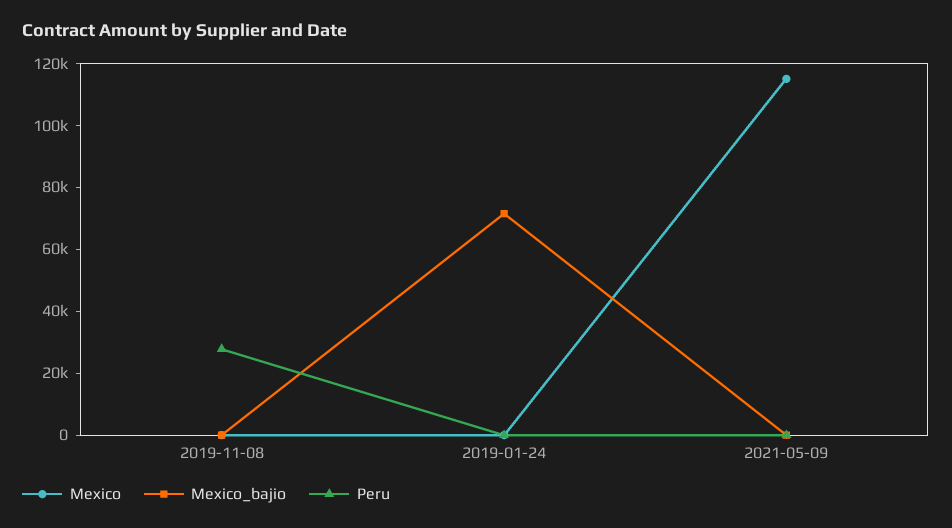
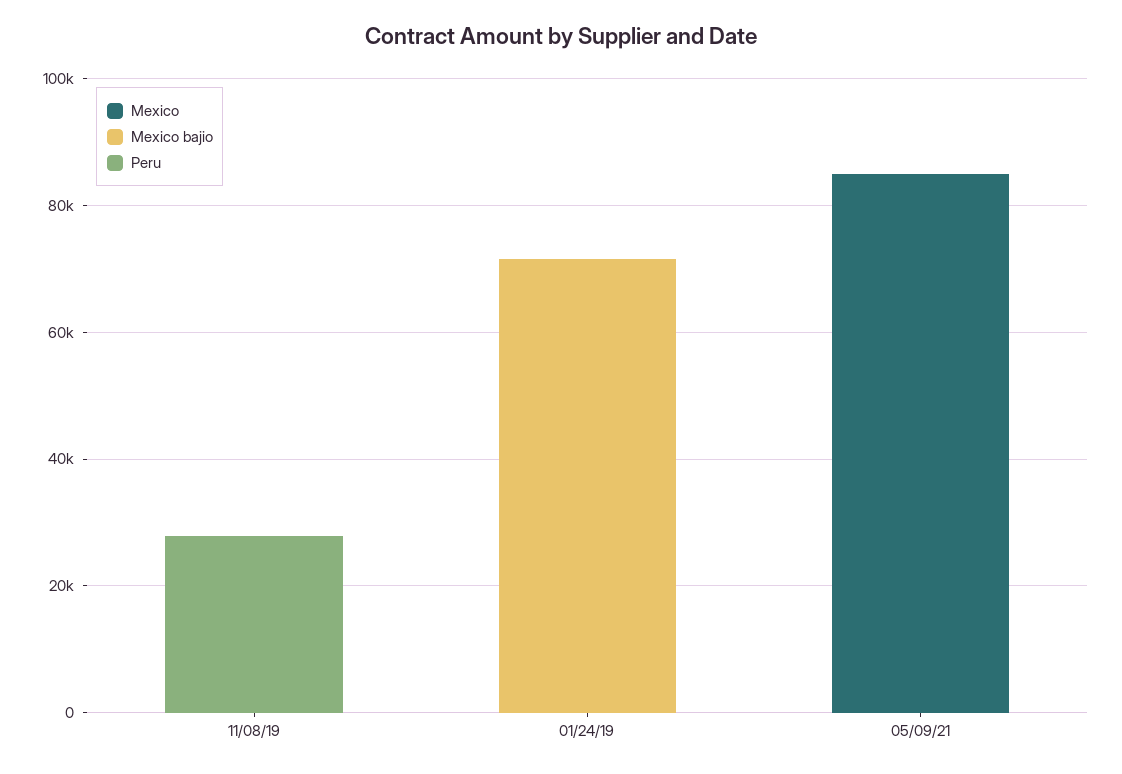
  {
    "Mexico": {
      "2019-11-08": 0,
      "2019-01-24": 0,
-     "2021-05-09": 115000
+     "2021-05-09": 85000
    },
    "Mexico_bajio": {
      "2019-11-08": 0,
      "2019-01-24": 70000,
      "2021-05-09": 0
    },
    "Peru": {
      "2019-11-08": 30000,
      "2019-01-24": 0,
      "2021-05-09": 0
    }
  }

